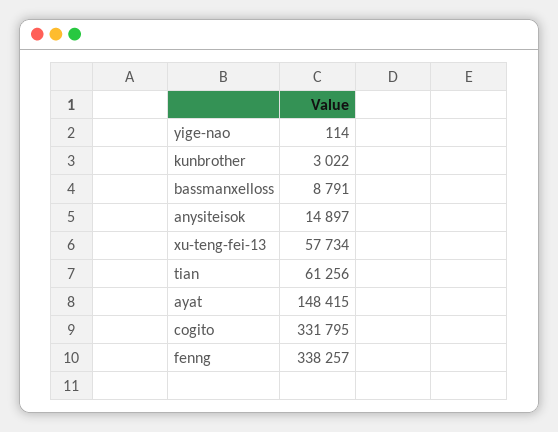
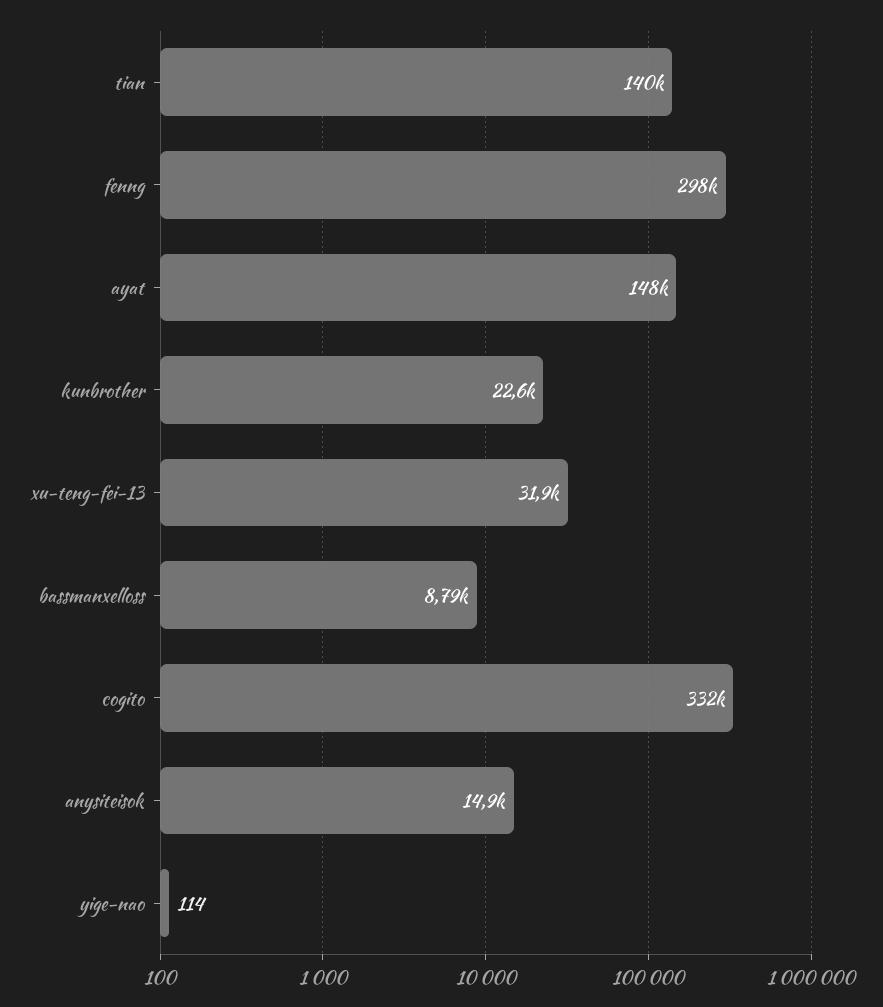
  {
    "yige-nao": 114,
-   "kunbrother": 3022,
+   "kunbrother": 22600,
    "bassmanxelloss": 8791,
    "anysiteisok": 14897,
-   "xu-teng-fei-13": 57734,
+   "xu-teng-fei-13": 31900,
-   "tian": 61256,
+   "tian": 140000,
    "ayat": 148415,
    "cogito": 331795,
-   "fenng": 338257
+   "fenng": 298000
  }

